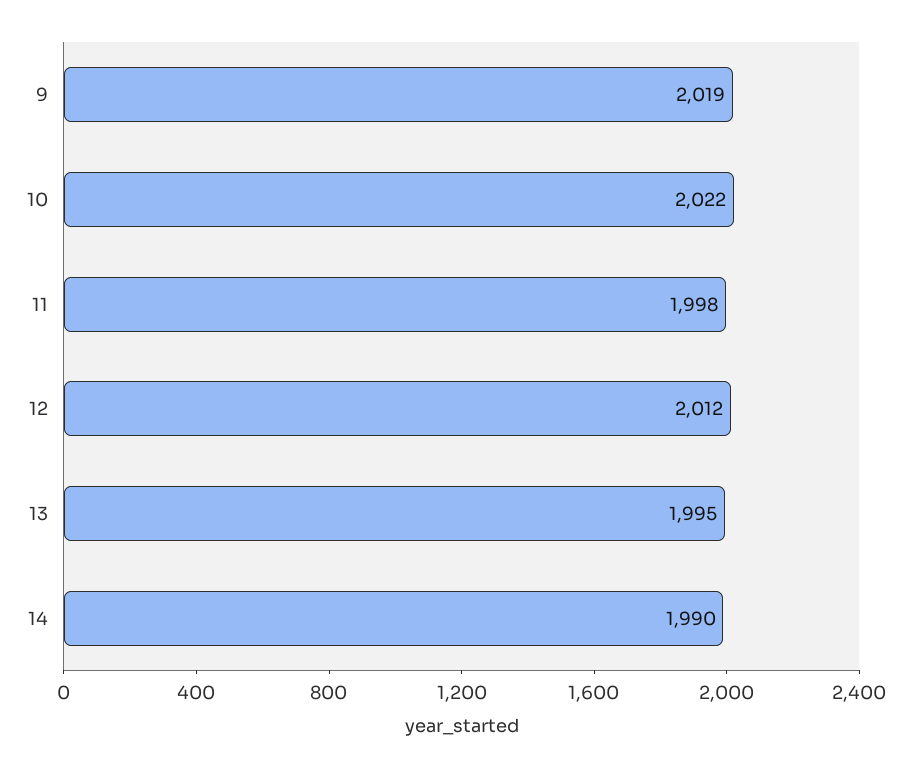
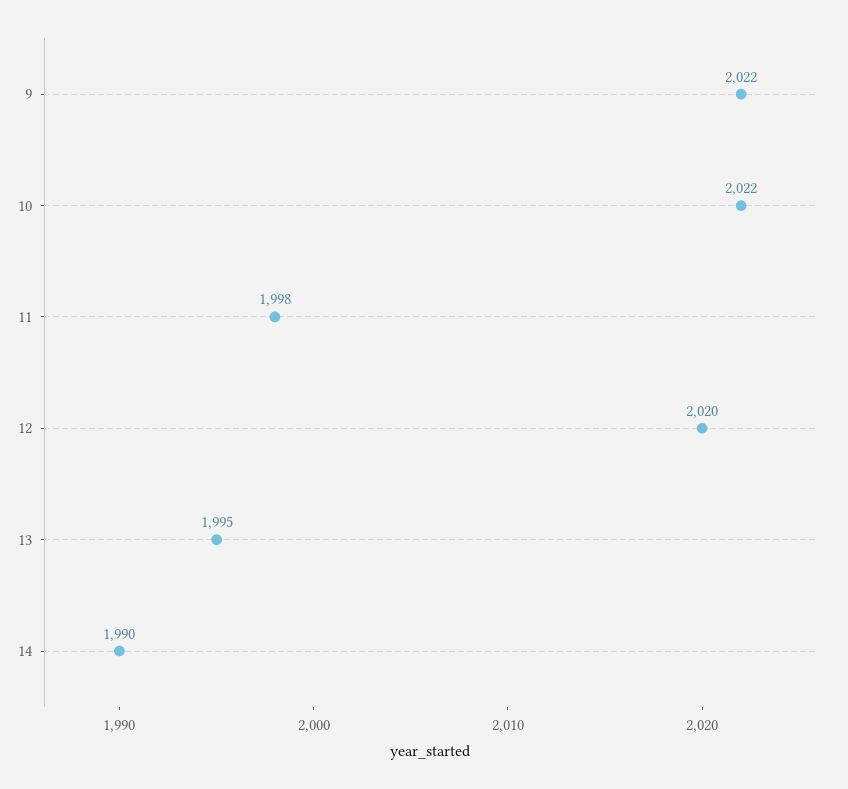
  {
-   "9": 2019,
+   "9": 2022,
    "10": 2022,
    "11": 1998,
-   "12": 2012,
+   "12": 2020,
    "13": 1995,
    "14": 1990
  }

